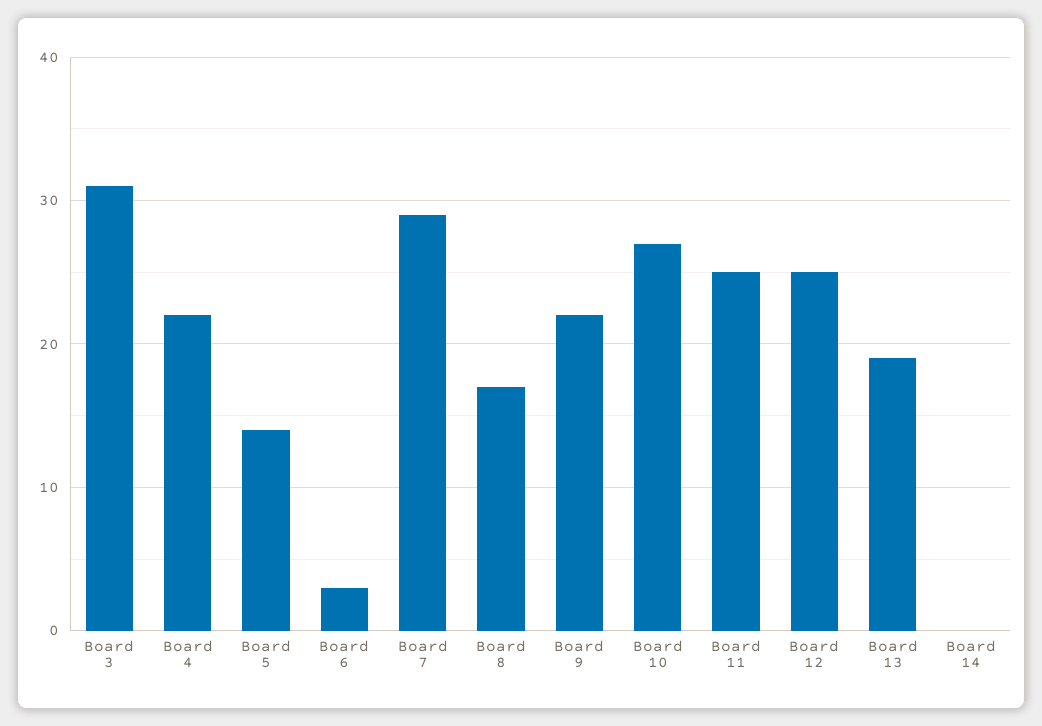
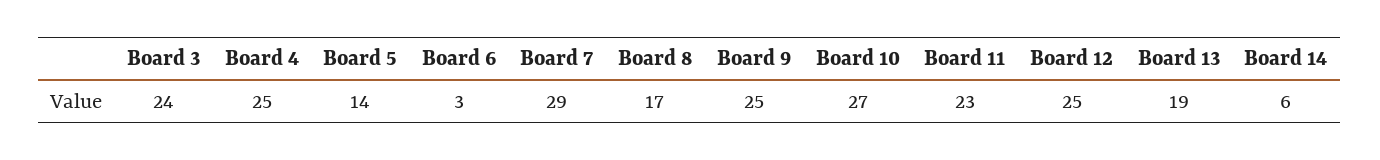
  {
-   "Board 3": 31,
+   "Board 3": 24,
-   "Board 4": 22,
+   "Board 4": 25,
    "Board 5": 14,
    "Board 6": 3,
    "Board 7": 29,
    "Board 8": 17,
-   "Board 9": 22,
+   "Board 9": 25,
    "Board 10": 27,
-   "Board 11": 25,
+   "Board 11": 23,
    "Board 12": 25,
    "Board 13": 19,
-   "Board 14": 0
+   "Board 14": 6
  }

